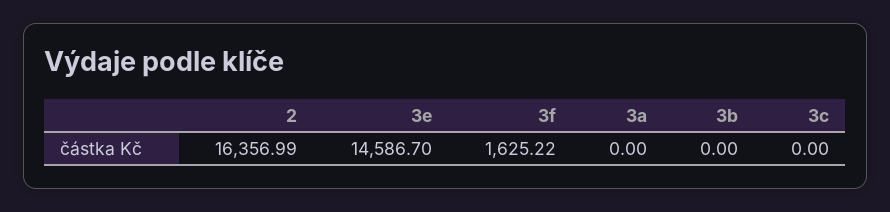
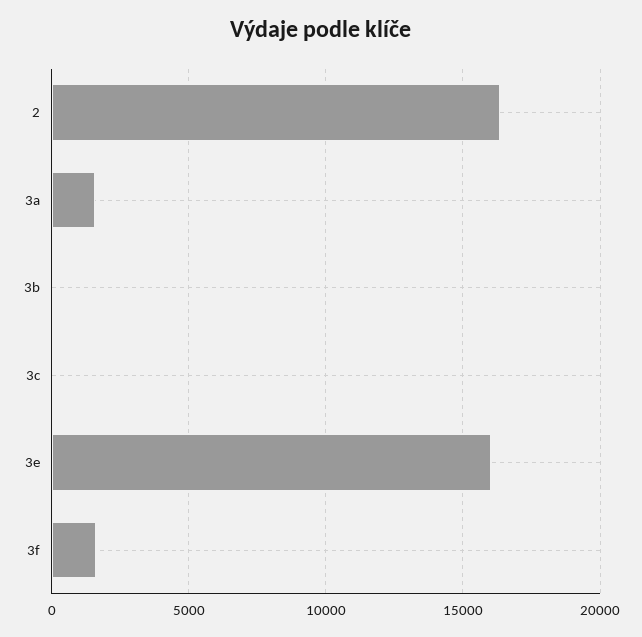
  {
    "2": 16356.99,
-   "3e": 14586.7,
+   "3e": 16000,
    "3f": 1625.22,
-   "3a": 0,
+   "3a": 1500,
    "3b": 0,
    "3c": 0
  }

